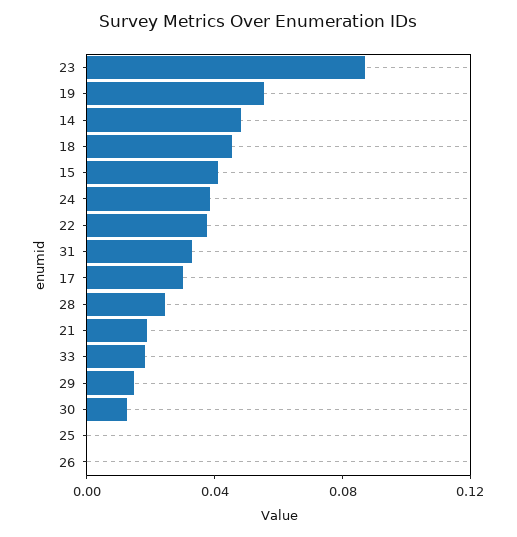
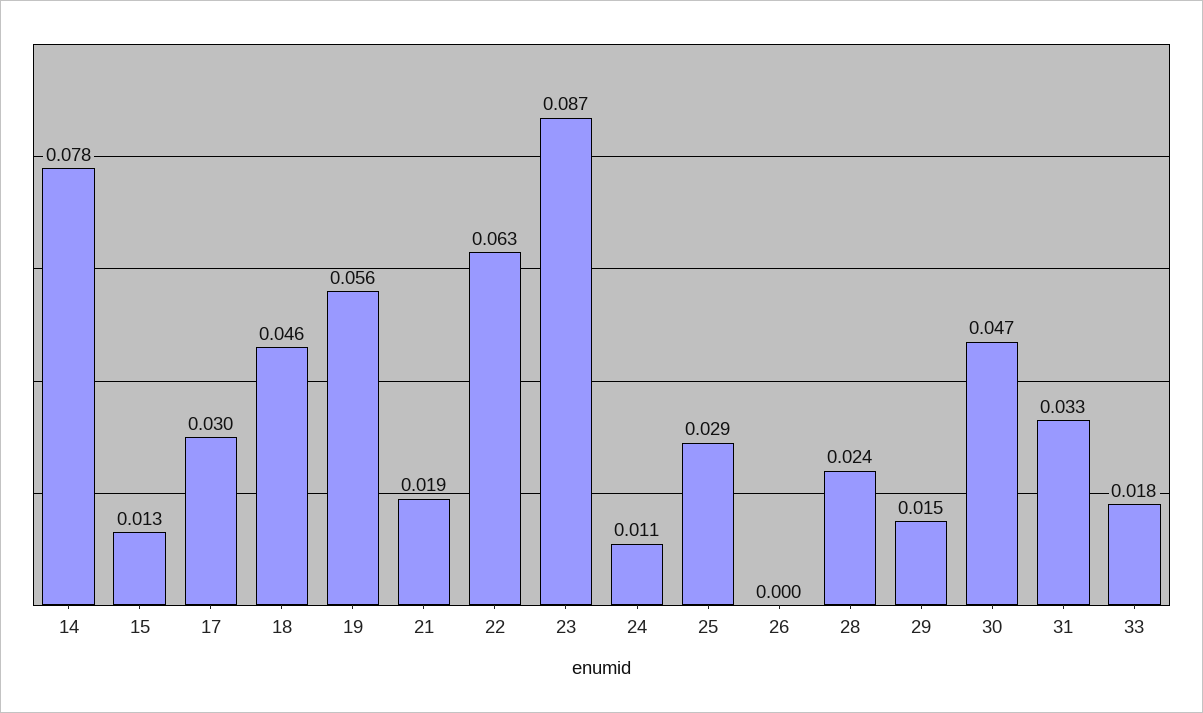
  {
    "23": 0.087,
    "19": 0.056,
-   "14": 0.05,
+   "14": 0.078,
    "18": 0.046,
-   "15": 0.04,
+   "15": 0.013,
-   "24": 0.04,
+   "24": 0.011,
-   "22": 0.04,
+   "22": 0.063,
    "31": 0.033,
    "17": 0.03,
    "28": 0.024,
    "21": 0.019,
    "33": 0.018,
    "29": 0.015,
-   "30": 0.01,
+   "30": 0.047,
-   "25": 0,
+   "25": 0.029,
    "26": 0
  }

